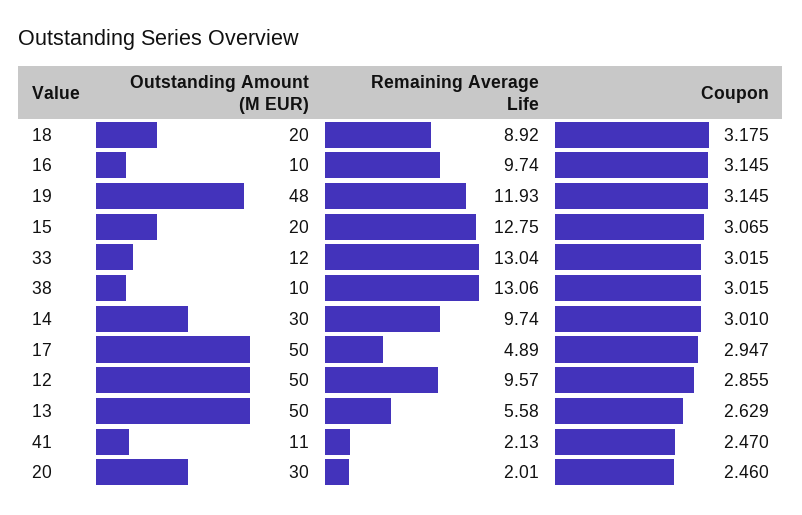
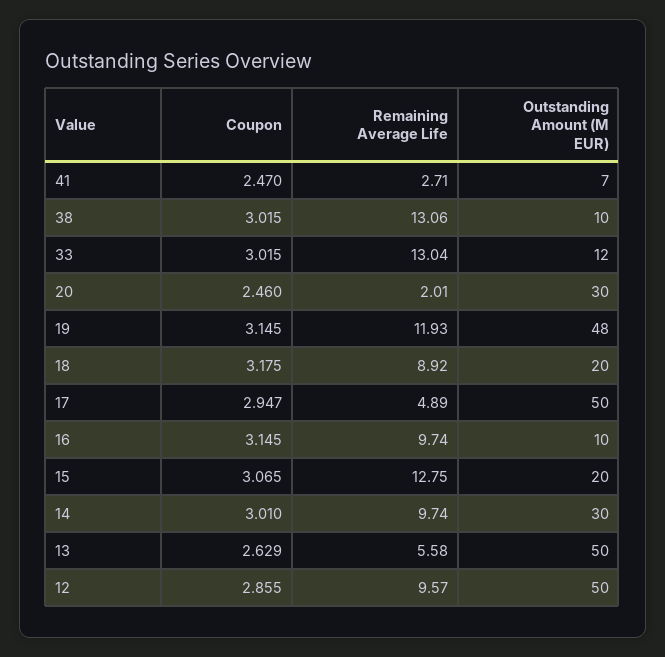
  {
    "Outstanding Amount (M EUR)": {
      "18": 20,
      "16": 10,
      "19": 48,
      "15": 20,
      "33": 12,
      "38": 10,
      "14": 30,
      "17": 50,
      "12": 50,
      "13": 50,
-     "41": 11,
+     "41": 7,
      "20": 30
    },
    "Remaining Average Life": {
      "18": 8.92,
      "16": 9.74,
      "19": 11.93,
      "15": 12.75,
      "33": 13.04,
      "38": 13.06,
      "14": 9.74,
      "17": 4.89,
      "12": 9.57,
      "13": 5.58,
-     "41": 2.13,
+     "41": 2.71,
      "20": 2.01
    },
    "Coupon": {
      "18": 3.175,
      "16": 3.145,
      "19": 3.145,
      "15": 3.065,
      "33": 3.015,
      "38": 3.015,
      "14": 3.01,
      "17": 2.947,
      "12": 2.855,
      "13": 2.629,
      "41": 2.47,
      "20": 2.46
    }
  }

